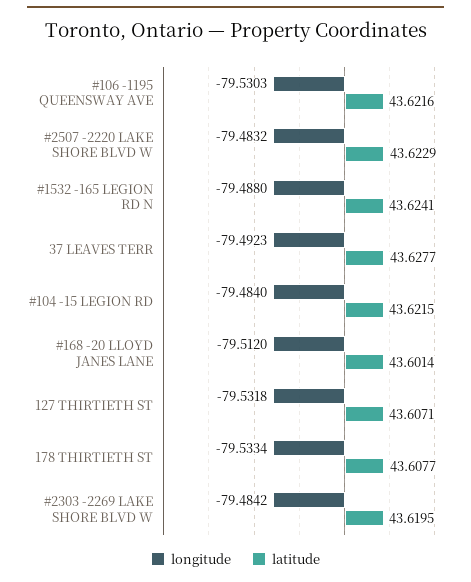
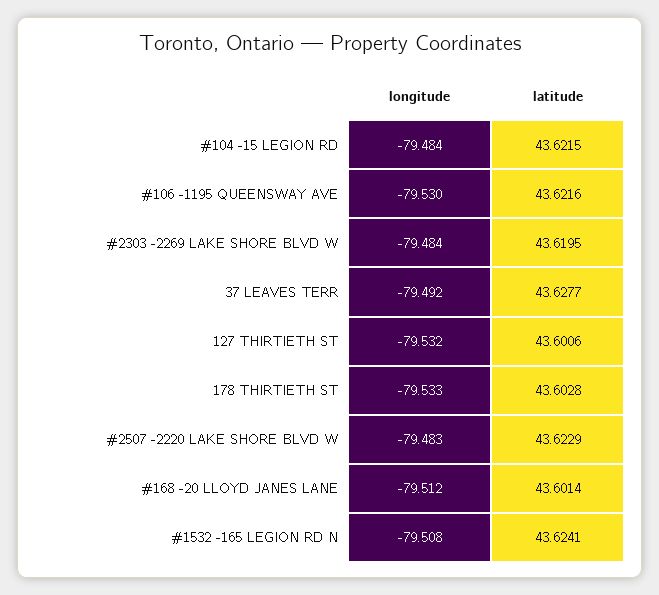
  {
    "longitude": {
      "#106 -1195 QUEENSWAY AVE": -79.5303,
      "#2507 -2220 LAKE SHORE BLVD W": -79.4832,
-     "#1532 -165 LEGION RD N": -79.488,
+     "#1532 -165 LEGION RD N": -79.508,
      "37 LEAVES TERR": -79.4923,
      "#104 -15 LEGION RD": -79.484,
      "#168 -20 LLOYD JANES LANE": -79.512,
      "127 THIRTIETH ST": -79.5318,
      "178 THIRTIETH ST": -79.5334,
      "#2303 -2269 LAKE SHORE BLVD W": -79.4842
    },
    "latitude": {
      "#106 -1195 QUEENSWAY AVE": 43.6216,
      "#2507 -2220 LAKE SHORE BLVD W": 43.6229,
      "#1532 -165 LEGION RD N": 43.6241,
      "37 LEAVES TERR": 43.6277,
      "#104 -15 LEGION RD": 43.6215,
      "#168 -20 LLOYD JANES LANE": 43.6014,
-     "127 THIRTIETH ST": 43.6071,
+     "127 THIRTIETH ST": 43.6006,
-     "178 THIRTIETH ST": 43.6077,
+     "178 THIRTIETH ST": 43.6028,
      "#2303 -2269 LAKE SHORE BLVD W": 43.6195
    }
  }

